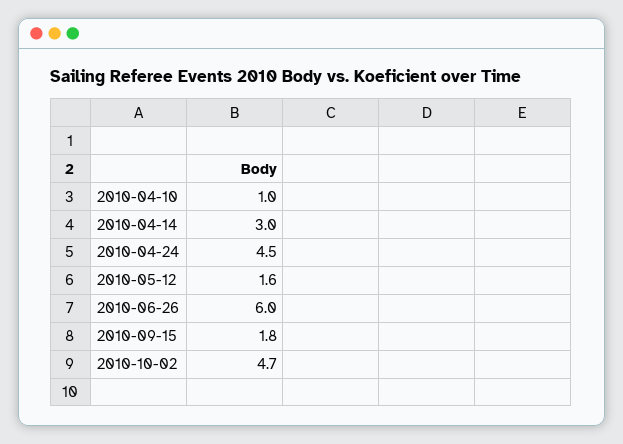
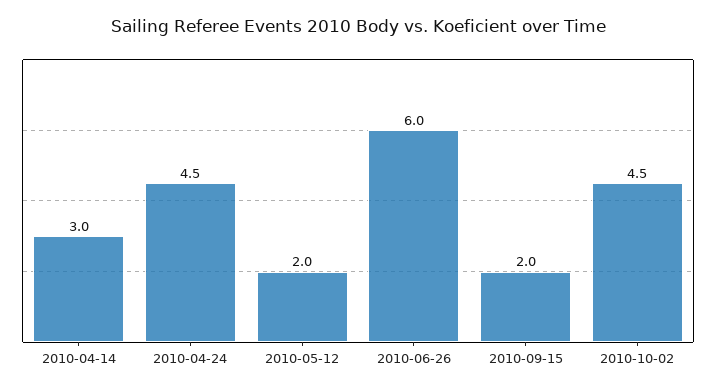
  {
-   "2010-04-10": 1,
    "2010-04-14": 3,
    "2010-04-24": 4.5,
-   "2010-05-12": 1.6,
+   "2010-05-12": 2,
    "2010-06-26": 6,
-   "2010-09-15": 1.8,
+   "2010-09-15": 2,
-   "2010-10-02": 4.7
+   "2010-10-02": 4.5
  }

